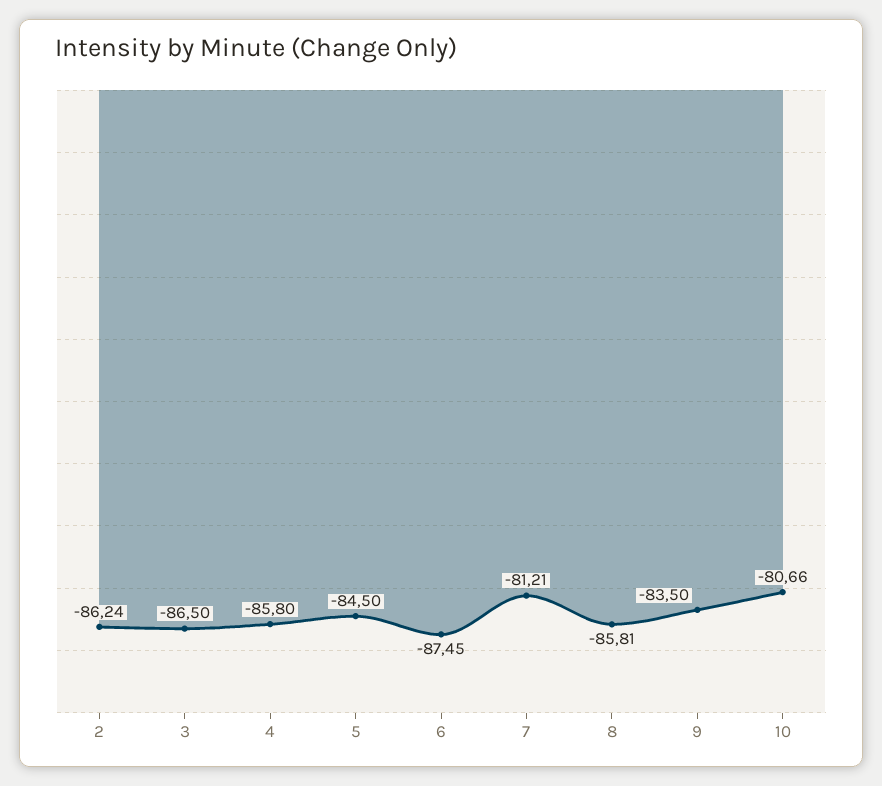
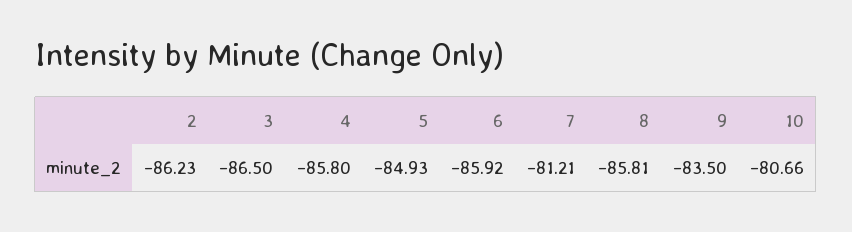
  {
-   "2": -86.24,
+   "2": -86.23,
    "3": -86.5,
    "4": -85.8,
-   "5": -84.5,
+   "5": -84.93,
-   "6": -87.45,
+   "6": -85.92,
    "7": -81.21,
    "8": -85.81,
    "9": -83.5,
    "10": -80.66
  }

